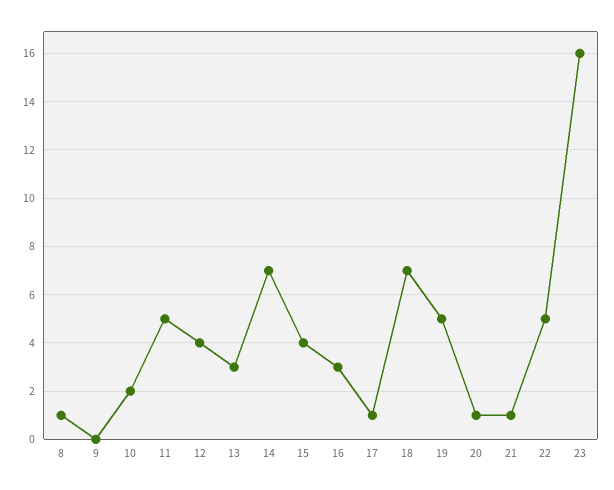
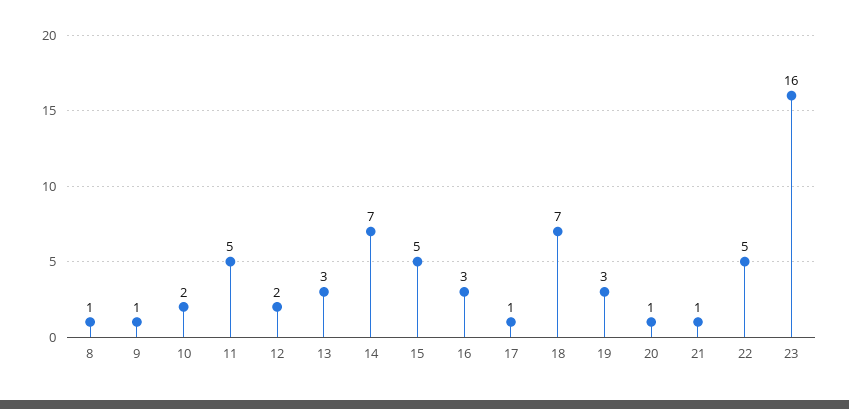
  {
    "8": 1,
-   "9": 0,
+   "9": 1,
    "10": 2,
    "11": 5,
-   "12": 4,
+   "12": 2,
    "13": 3,
    "14": 7,
-   "15": 4,
+   "15": 5,
    "16": 3,
    "17": 1,
    "18": 7,
-   "19": 5,
+   "19": 3,
    "20": 1,
    "21": 1,
    "22": 5,
    "23": 16
  }

